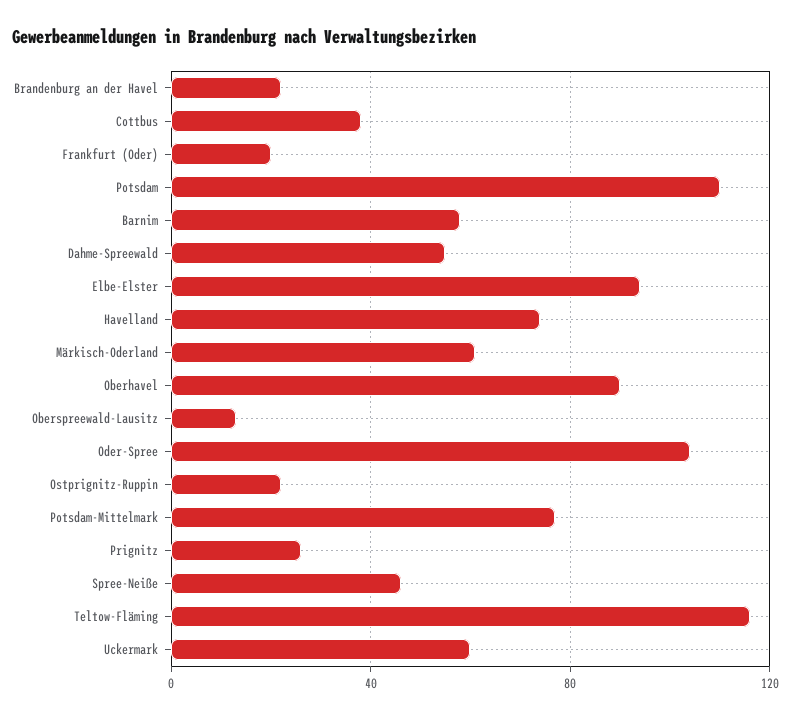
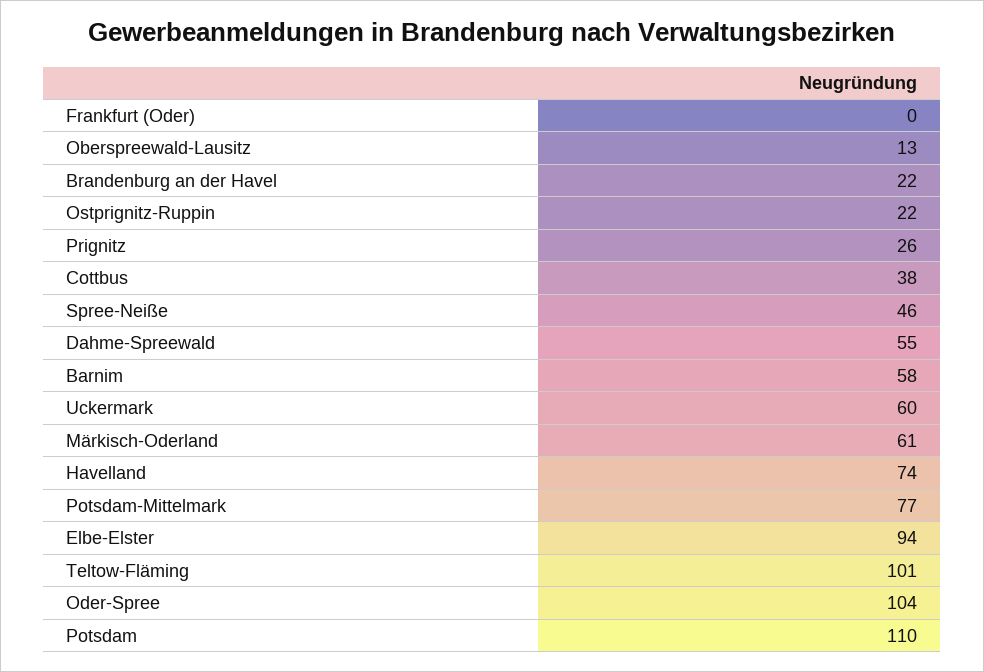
  {
    "Brandenburg an der Havel": 22,
    "Cottbus": 38,
-   "Frankfurt (Oder)": 20,
+   "Frankfurt (Oder)": 0,
    "Potsdam": 110,
    "Barnim": 58,
    "Dahme-Spreewald": 55,
    "Elbe-Elster": 94,
    "Havelland": 74,
    "Märkisch-Oderland": 61,
-   "Oberhavel": 90,
    "Oberspreewald-Lausitz": 13,
    "Oder-Spree": 104,
    "Ostprignitz-Ruppin": 22,
    "Potsdam-Mittelmark": 77,
    "Prignitz": 26,
    "Spree-Neiße": 46,
-   "Teltow-Fläming": 115,
+   "Teltow-Fläming": 101,
    "Uckermark": 60
  }

